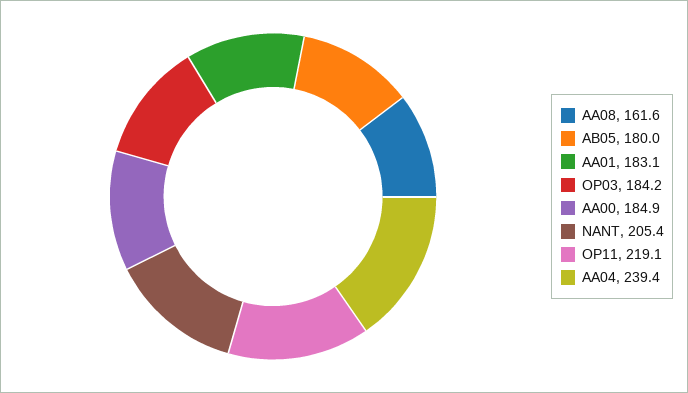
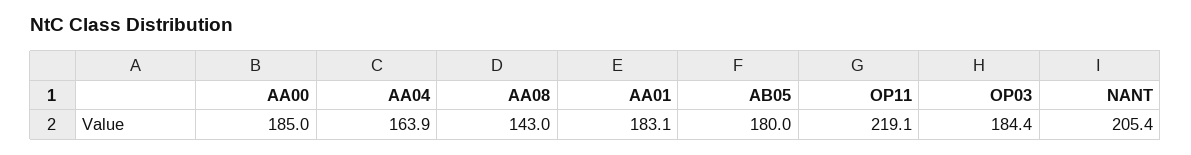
  {
-   "AA08": 161.6,
+   "AA08": 143,
    "AB05": 180,
    "AA01": 183.1,
-   "OP03": 184.2,
+   "OP03": 184.4,
-   "AA00": 184.9,
+   "AA00": 185,
    "NANT": 205.4,
    "OP11": 219.1,
-   "AA04": 239.4
+   "AA04": 163.9
  }

